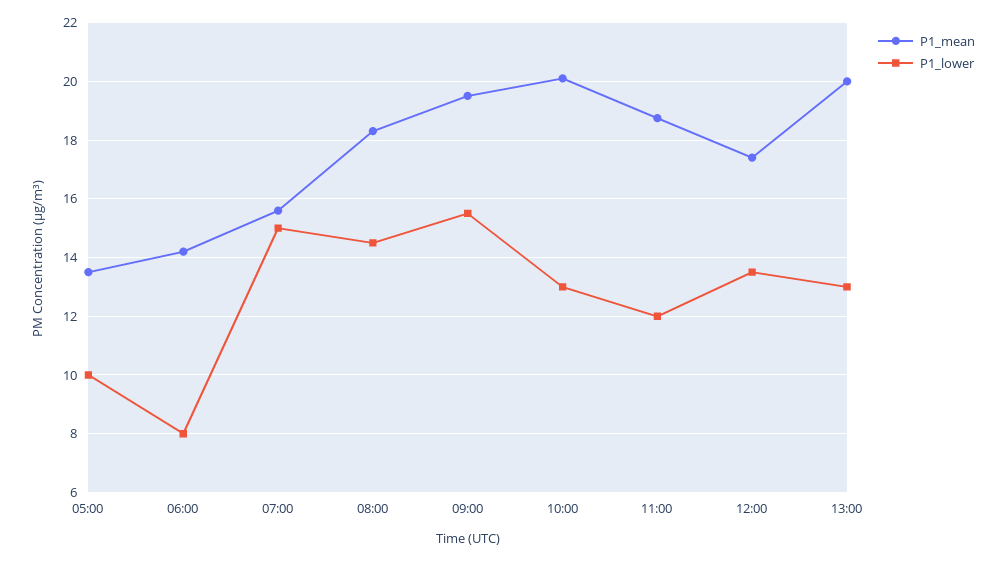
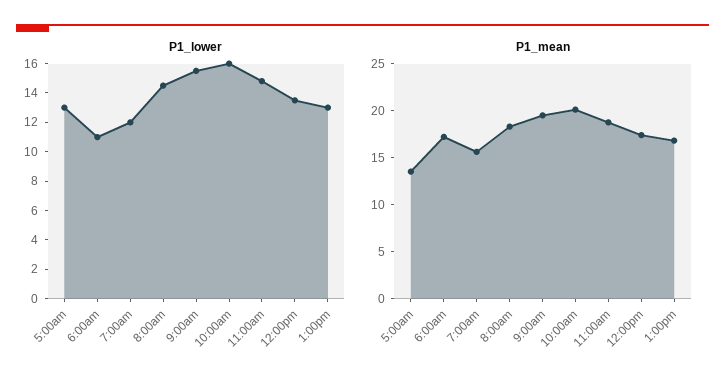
  {
    "P1_mean": {
      "05:00": 13.5,
-     "06:00": 14.25,
+     "06:00": 17,
      "07:00": 15.5,
      "08:00": 18.25,
      "09:00": 19.5,
      "10:00": 20,
      "11:00": 18.75,
      "12:00": 17.5,
-     "13:00": 20
+     "13:00": 17
    },
    "P1_lower": {
-     "05:00": 10,
+     "05:00": 13,
-     "06:00": 8,
+     "06:00": 11,
-     "07:00": 15,
+     "07:00": 12,
      "08:00": 14.5,
      "09:00": 15.5,
-     "10:00": 13,
+     "10:00": 16,
-     "11:00": 12,
+     "11:00": 15,
      "12:00": 13.5,
      "13:00": 13
    }
  }

